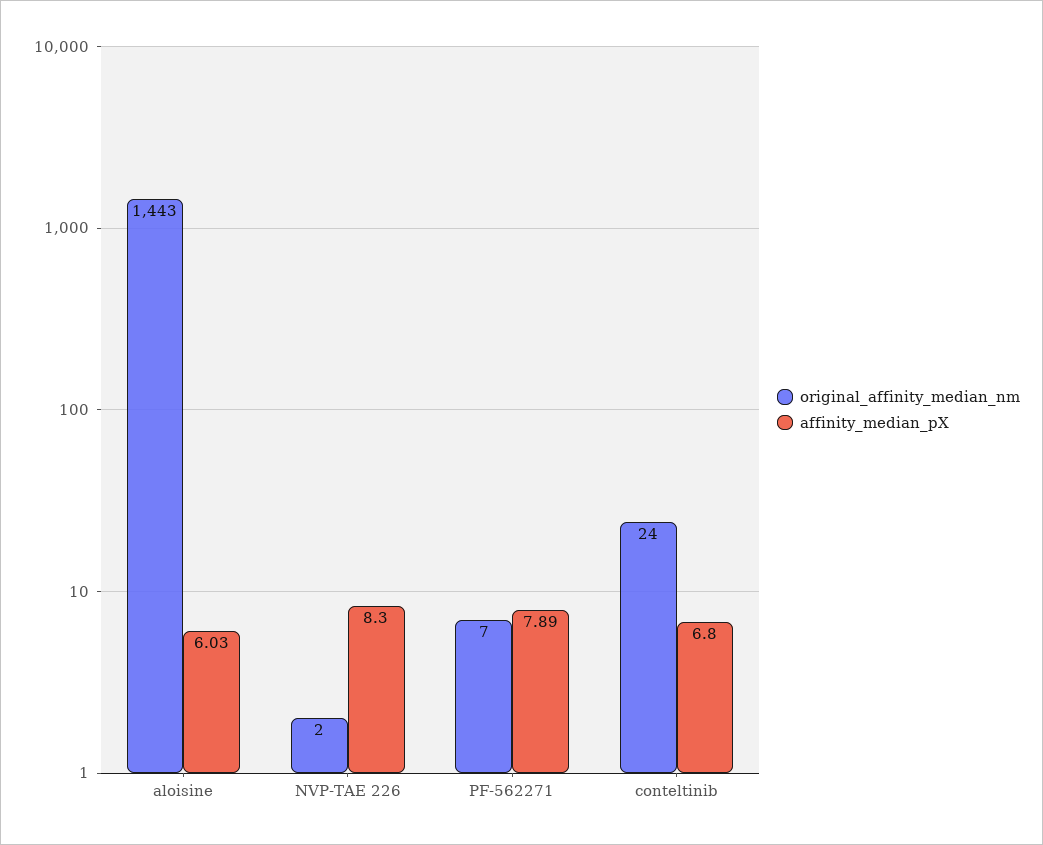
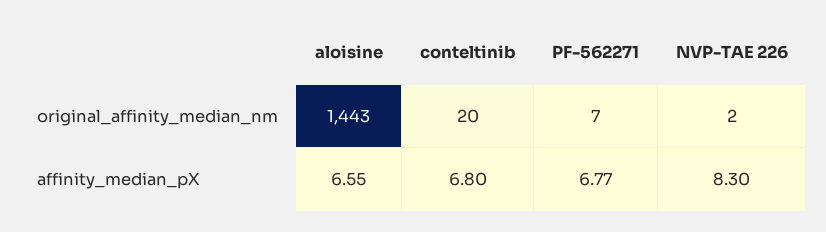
  {
    "original_affinity_median_nm": {
      "aloisine": 1443,
      "NVP-TAE 226": 2,
      "PF-562271": 7,
-     "conteltinib": 24
+     "conteltinib": 20
    },
    "affinity_median_pX": {
-     "aloisine": 6.03,
+     "aloisine": 6.55,
      "NVP-TAE 226": 8.3,
-     "PF-562271": 7.89,
+     "PF-562271": 6.77,
      "conteltinib": 6.8
    }
  }

